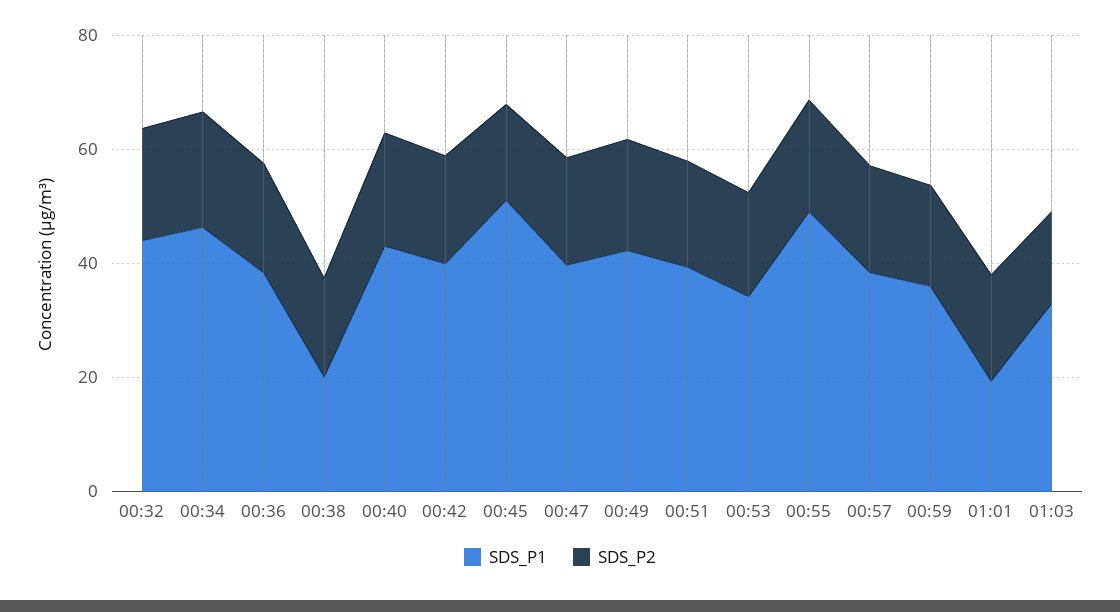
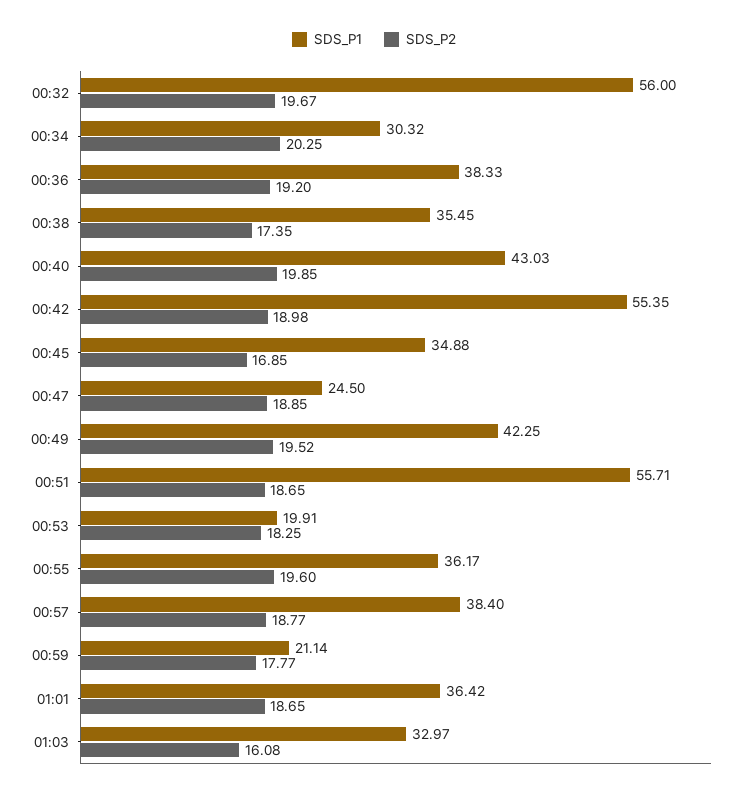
  {
    "SDS_P1": {
-     "00:32": 45,
+     "00:32": 56,
-     "00:34": 45,
+     "00:34": 30.32,
      "00:36": 38.33,
-     "00:38": 20,
+     "00:38": 35.45,
      "00:40": 43.03,
-     "00:42": 40,
+     "00:42": 55.35,
-     "00:45": 50,
+     "00:45": 34.88,
-     "00:47": 40,
+     "00:47": 24.5,
      "00:49": 42.25,
-     "00:51": 40,
+     "00:51": 55.71,
-     "00:53": 35,
+     "00:53": 19.91,
-     "00:55": 50,
+     "00:55": 36.17,
      "00:57": 38.4,
-     "00:59": 35,
+     "00:59": 21.14,
-     "01:01": 20,
+     "01:01": 36.42,
      "01:03": 32.97
    },
    "SDS_P2": {
      "00:32": 19.67,
      "00:34": 20.25,
      "00:36": 19.2,
      "00:38": 17.35,
      "00:40": 19.85,
      "00:42": 18.98,
      "00:45": 16.85,
      "00:47": 18.85,
      "00:49": 19.52,
      "00:51": 18.65,
      "00:53": 18.25,
      "00:55": 19.6,
      "00:57": 18.77,
      "00:59": 17.77,
      "01:01": 18.65,
      "01:03": 16.08
    }
  }

